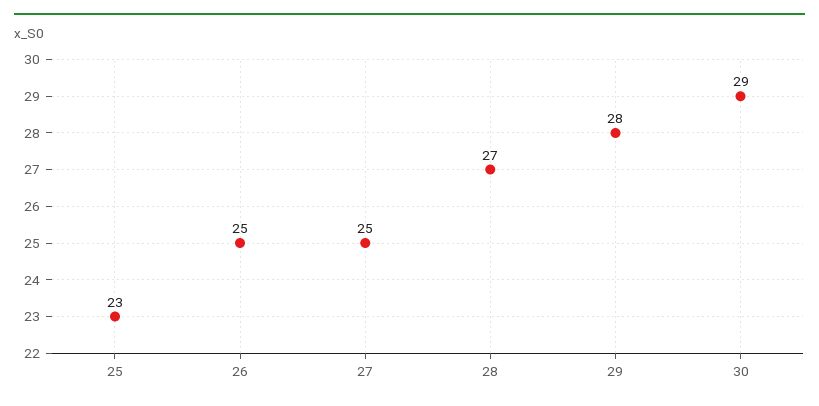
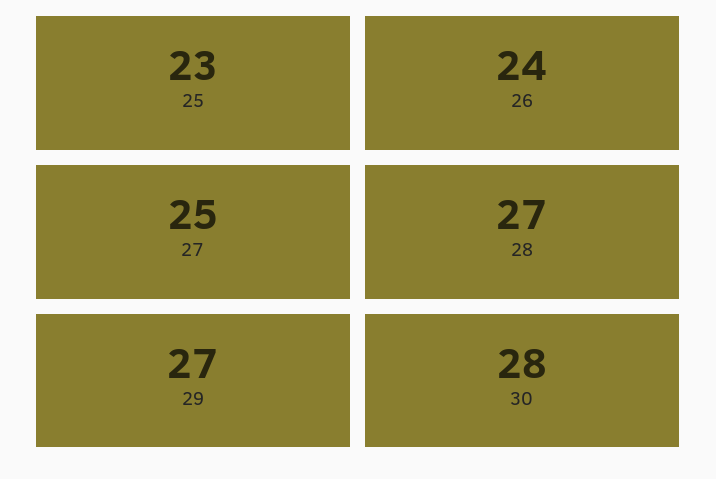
  {
    "25": 23,
-   "26": 25,
+   "26": 24,
    "27": 25,
    "28": 27,
-   "29": 28,
+   "29": 27,
-   "30": 29
+   "30": 28
  }

